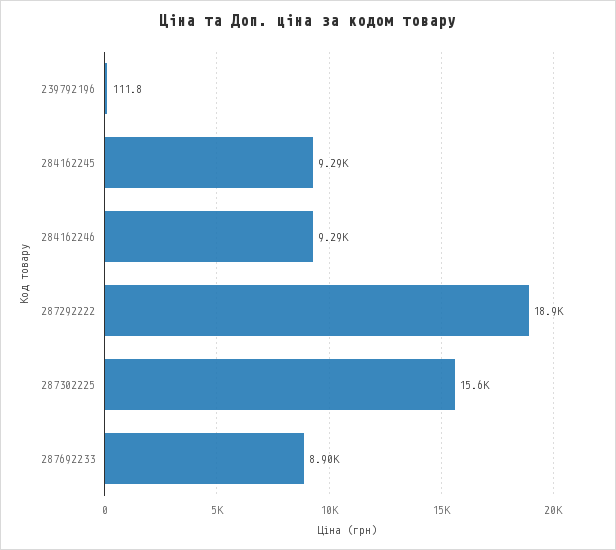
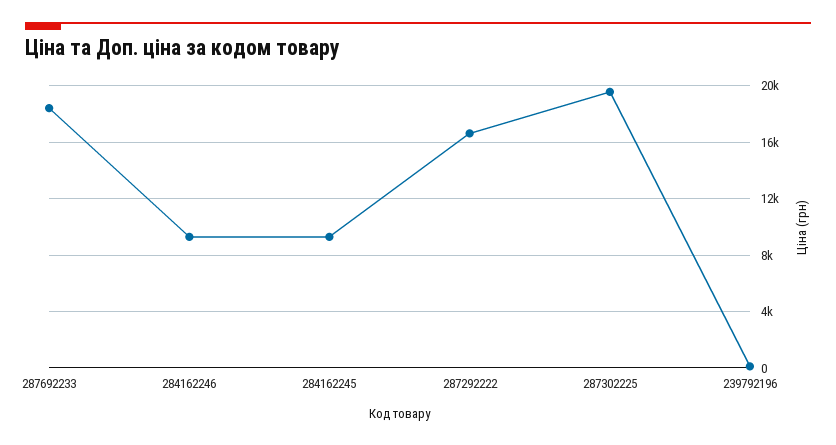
  {
    "239792196": 111.8,
    "284162245": 9290,
    "284162246": 9290,
-   "287292222": 18900,
+   "287292222": 16500,
-   "287302225": 15600,
+   "287302225": 19500,
-   "287692233": 8900
+   "287692233": 18500
  }

